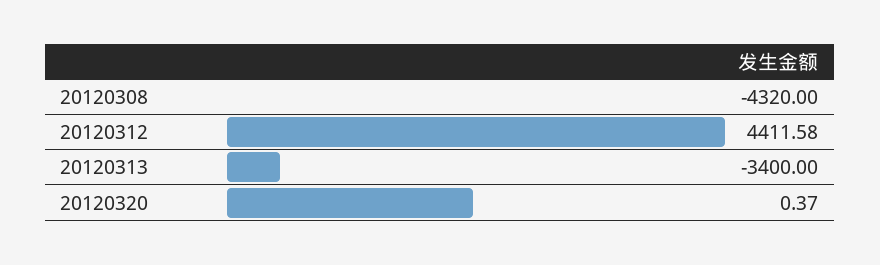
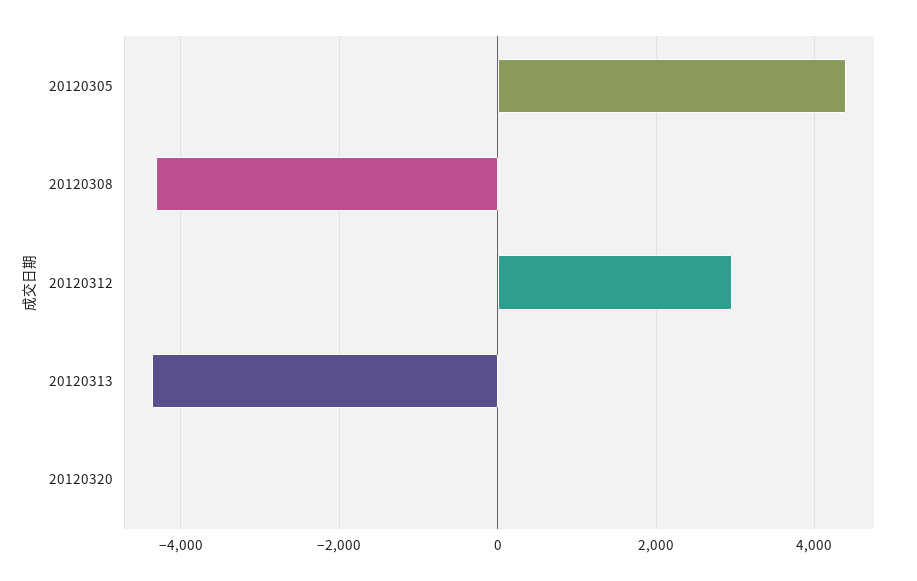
  {
    "20120308": -4320,
-   "20120312": 4411.58,
+   "20120312": 3000,
-   "20120313": -3400,
+   "20120313": -4400,
-   "20120320": 0.37
+   "20120320": 0.37,
+   "20120305": 4400
  }

